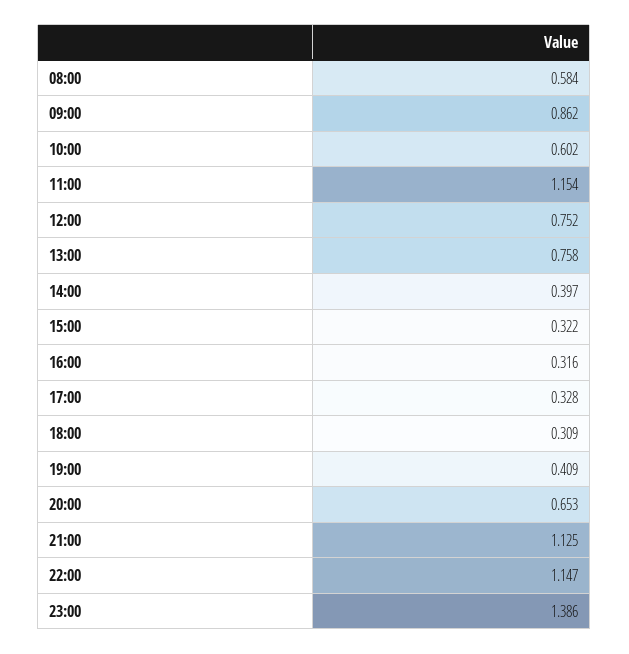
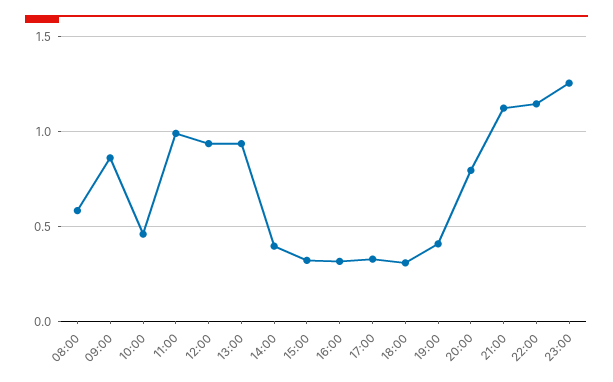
  {
    "08:00": 0.584,
    "09:00": 0.862,
-   "10:00": 0.602,
+   "10:00": 0.45,
-   "11:00": 1.154,
+   "11:00": 1,
-   "12:00": 0.752,
+   "12:00": 0.95,
-   "13:00": 0.758,
+   "13:00": 0.95,
    "14:00": 0.397,
    "15:00": 0.322,
    "16:00": 0.316,
    "17:00": 0.328,
    "18:00": 0.309,
    "19:00": 0.409,
-   "20:00": 0.653,
+   "20:00": 0.8,
    "21:00": 1.125,
    "22:00": 1.147,
-   "23:00": 1.386
+   "23:00": 1.25
  }

